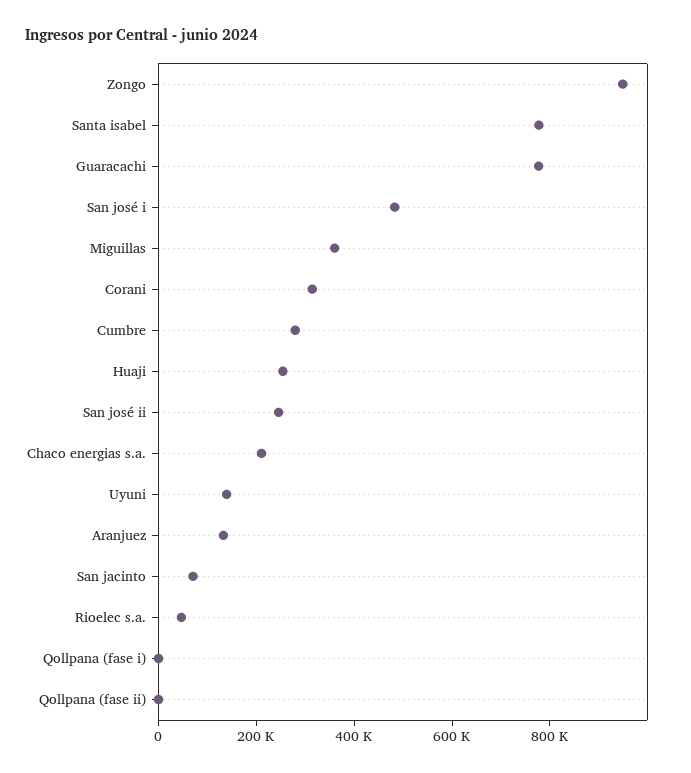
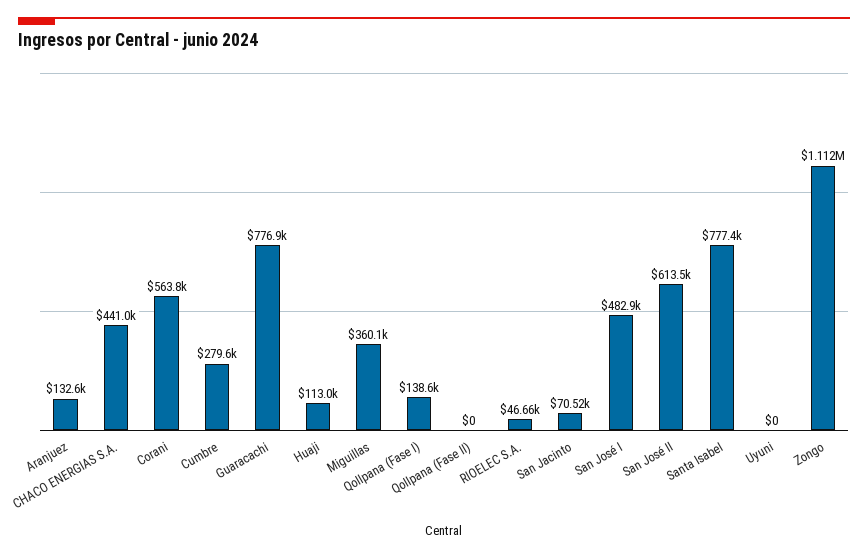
  {
-   "Zongo": 950000,
+   "Zongo": 1112000,
    "Santa isabel": 777400,
    "Guaracachi": 776900,
    "San josé i": 482900,
    "Miguillas": 360100,
-   "Corani": 300000,
+   "Corani": 563800,
    "Cumbre": 279600,
-   "Huaji": 250000,
+   "Huaji": 113000,
-   "San josé ii": 250000,
+   "San josé ii": 613500,
-   "Chaco energias s.a.": 200000,
+   "Chaco energias s.a.": 441000,
-   "Uyuni": 150000,
+   "Uyuni": 0,
    "Aranjuez": 132600,
    "San jacinto": 70520,
    "Rioelec s.a.": 46660,
-   "Qollpana (fase i)": 0,
+   "Qollpana (fase i)": 138600,
    "Qollpana (fase ii)": 0
  }

